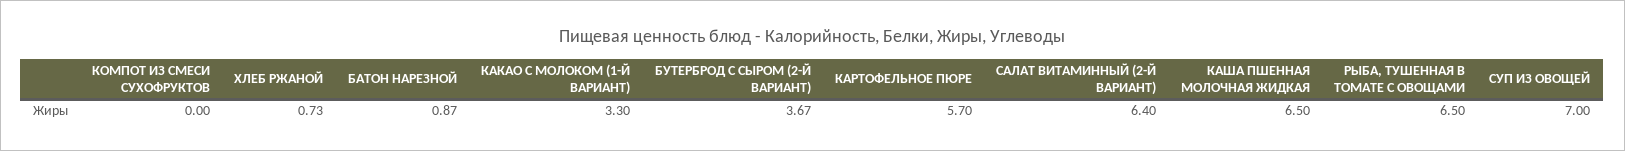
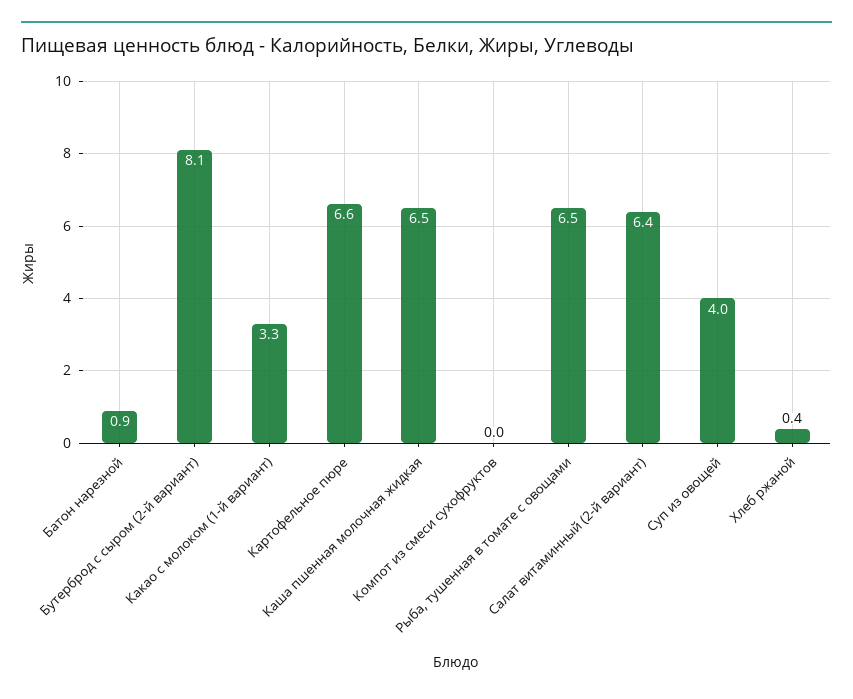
  {
    "КОМПОТ ИЗ СМЕСИ СУХОФРУКТОВ": 0,
-   "ХЛЕБ РЖАНОЙ": 0.73,
+   "ХЛЕБ РЖАНОЙ": 0.4,
    "БАТОН НАРЕЗНОЙ": 0.87,
    "КАКАО С МОЛОКОМ (1-Й ВАРИАНТ)": 3.3,
-   "БУТЕРБРОД С СЫРОМ (2-Й ВАРИАНТ)": 3.67,
+   "БУТЕРБРОД С СЫРОМ (2-Й ВАРИАНТ)": 8.1,
-   "КАРТОФЕЛЬНОЕ ПЮРЕ": 5.7,
+   "КАРТОФЕЛЬНОЕ ПЮРЕ": 6.6,
    "САЛАТ ВИТАМИННЫЙ (2-Й ВАРИАНТ)": 6.4,
    "КАША ПШЕННАЯ МОЛОЧНАЯ ЖИДКАЯ": 6.5,
    "РЫБА, ТУШЕННАЯ В ТОМАТЕ С ОВОЩАМИ": 6.5,
-   "СУП ИЗ ОВОЩЕЙ": 7
+   "СУП ИЗ ОВОЩЕЙ": 4
  }

